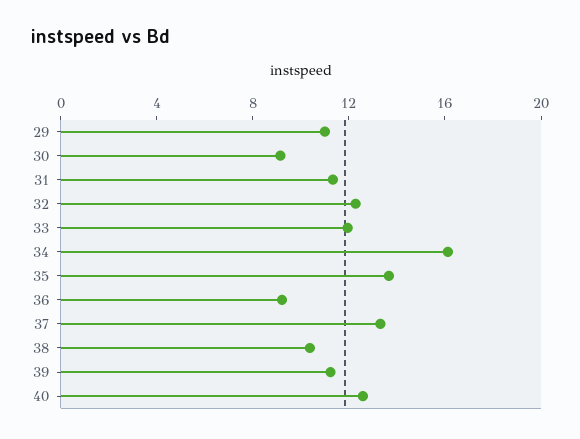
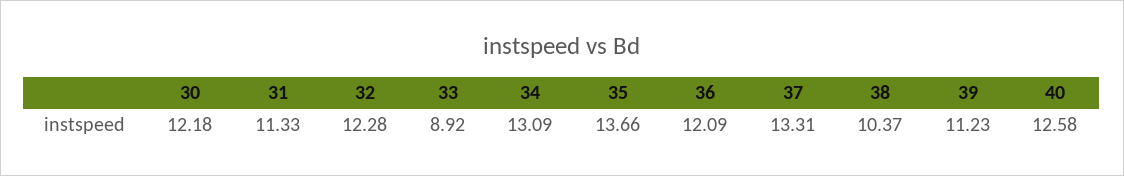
  {
-   "29": 11,
-   "30": 9,
+   "30": 12.18,
    "31": 11.33,
    "32": 12.28,
-   "33": 12,
+   "33": 8.92,
-   "34": 16,
+   "34": 13.09,
    "35": 13.66,
-   "36": 9,
+   "36": 12.09,
    "37": 13.31,
    "38": 10.37,
    "39": 11.23,
    "40": 12.58
  }

